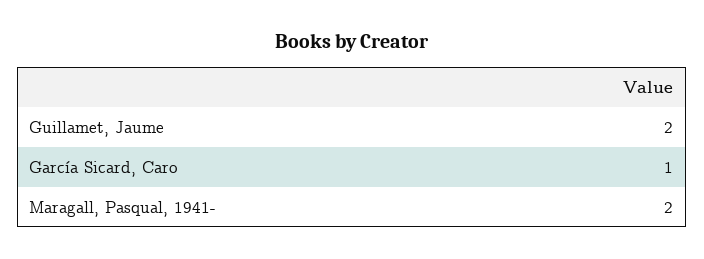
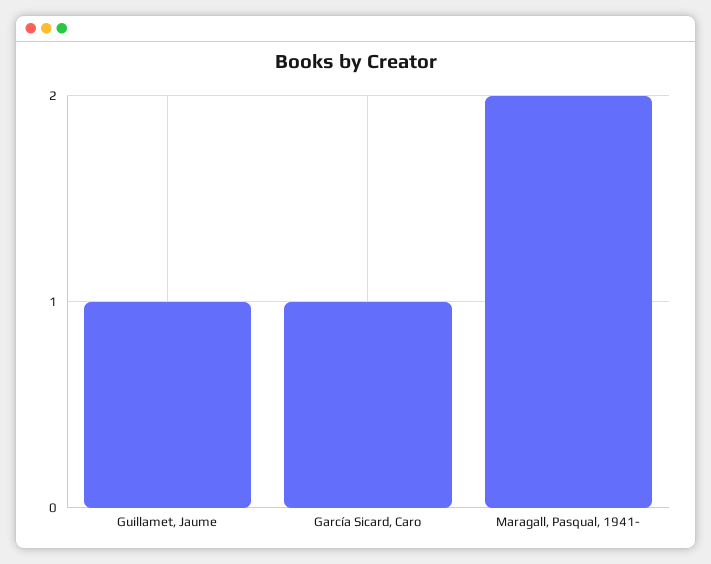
  {
-   "Guillamet, Jaume": 2,
+   "Guillamet, Jaume": 1,
    "García Sicard, Caro": 1,
    "Maragall, Pasqual, 1941-": 2
  }

